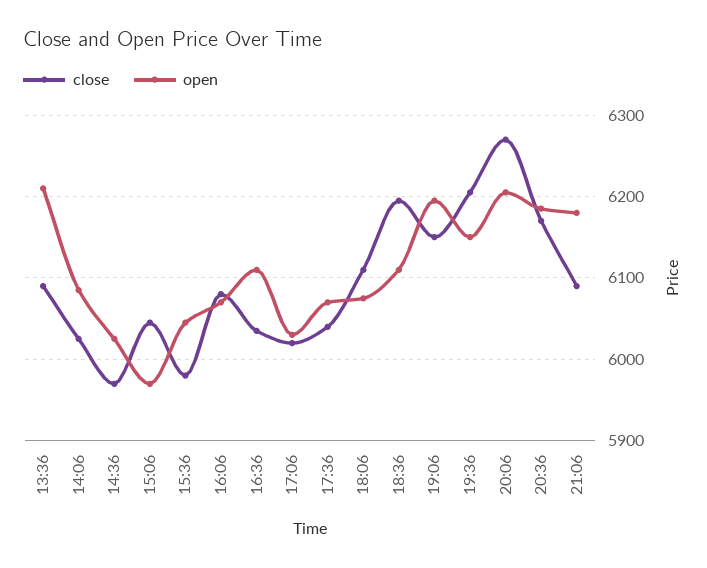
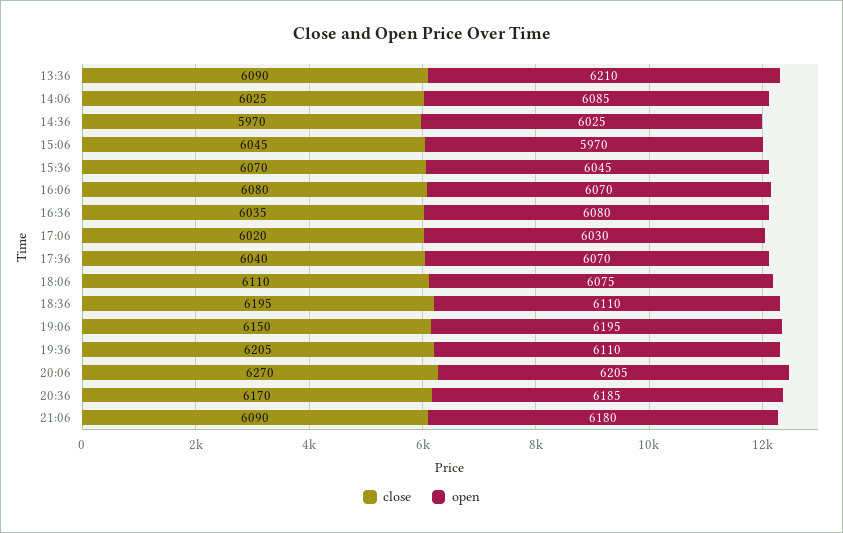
  {
    "close": {
      "13:36": 6090,
      "14:06": 6025,
      "14:36": 5970,
      "15:06": 6045,
-     "15:36": 5980,
+     "15:36": 6070,
      "16:06": 6080,
      "16:36": 6035,
      "17:06": 6020,
      "17:36": 6040,
      "18:06": 6110,
      "18:36": 6195,
      "19:06": 6150,
      "19:36": 6205,
      "20:06": 6270,
      "20:36": 6170,
      "21:06": 6090
    },
    "open": {
      "13:36": 6210,
      "14:06": 6085,
      "14:36": 6025,
      "15:06": 5970,
      "15:36": 6045,
      "16:06": 6070,
-     "16:36": 6110,
+     "16:36": 6080,
      "17:06": 6030,
      "17:36": 6070,
      "18:06": 6075,
      "18:36": 6110,
      "19:06": 6195,
-     "19:36": 6150,
+     "19:36": 6110,
      "20:06": 6205,
      "20:36": 6185,
      "21:06": 6180
    }
  }

